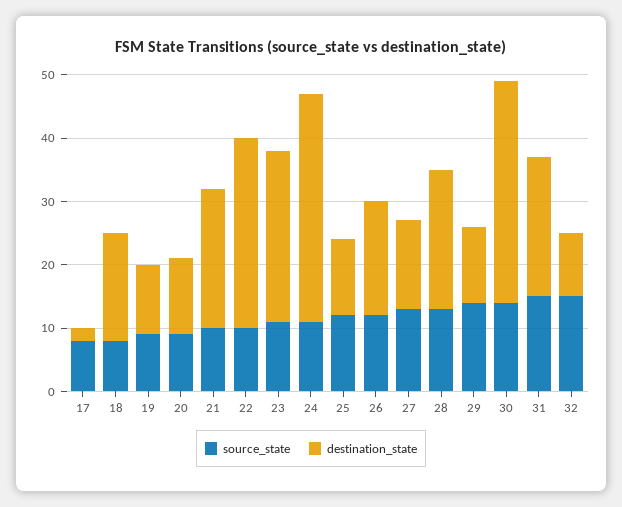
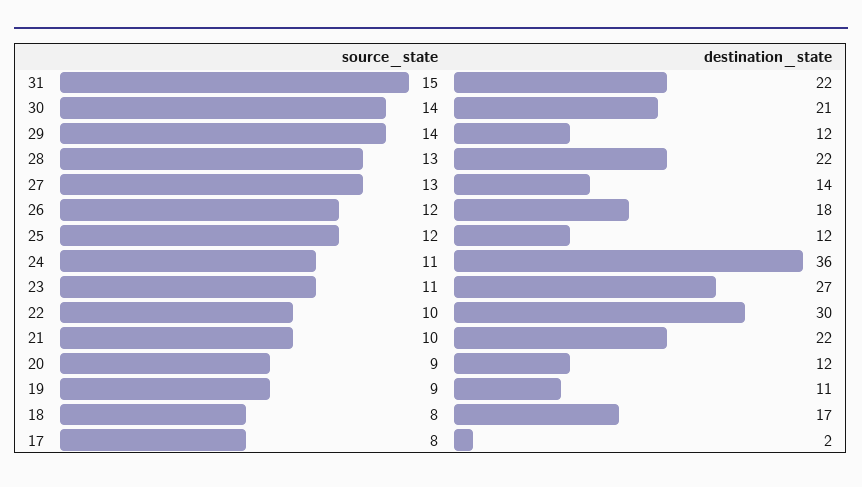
  {
    "source_state": {
      "17": 8,
      "18": 8,
      "19": 9,
      "20": 9,
      "21": 10,
      "22": 10,
      "23": 11,
      "24": 11,
      "25": 12,
      "26": 12,
      "27": 13,
      "28": 13,
      "29": 14,
      "30": 14,
-     "31": 15,
+     "31": 15
-     "32": 15
    },
    "destination_state": {
      "17": 2,
      "18": 17,
      "19": 11,
      "20": 12,
      "21": 22,
      "22": 30,
      "23": 27,
      "24": 36,
      "25": 12,
      "26": 18,
      "27": 14,
      "28": 22,
      "29": 12,
-     "30": 35,
+     "30": 21,
-     "31": 22,
+     "31": 22
-     "32": 10
    }
  }

